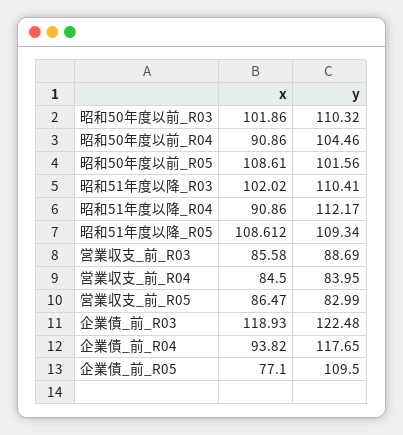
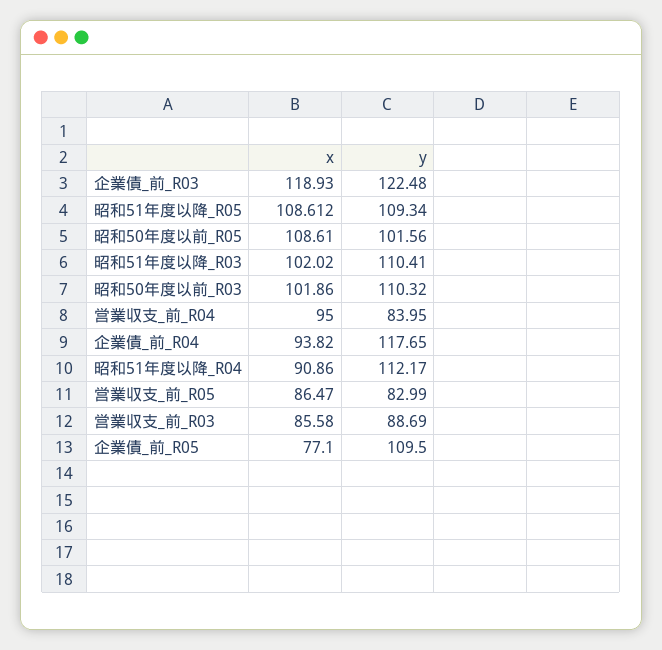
  {
    "x": {
      "昭和50年度以前_R03": 101.86,
-     "昭和50年度以前_R04": 90.86,
      "昭和50年度以前_R05": 108.61,
      "昭和51年度以降_R03": 102.02,
      "昭和51年度以降_R04": 90.86,
      "昭和51年度以降_R05": 108.612,
      "営業収支_前_R03": 85.58,
-     "営業収支_前_R04": 84.5,
+     "営業収支_前_R04": 95,
      "営業収支_前_R05": 86.47,
      "企業債_前_R03": 118.93,
      "企業債_前_R04": 93.82,
      "企業債_前_R05": 77.1
    },
    "y": {
      "昭和50年度以前_R03": 110.32,
-     "昭和50年度以前_R04": 104.46,
      "昭和50年度以前_R05": 101.56,
      "昭和51年度以降_R03": 110.41,
      "昭和51年度以降_R04": 112.17,
      "昭和51年度以降_R05": 109.34,
      "営業収支_前_R03": 88.69,
      "営業収支_前_R04": 83.95,
      "営業収支_前_R05": 82.99,
      "企業債_前_R03": 122.48,
      "企業債_前_R04": 117.65,
      "企業債_前_R05": 109.5
    }
  }

